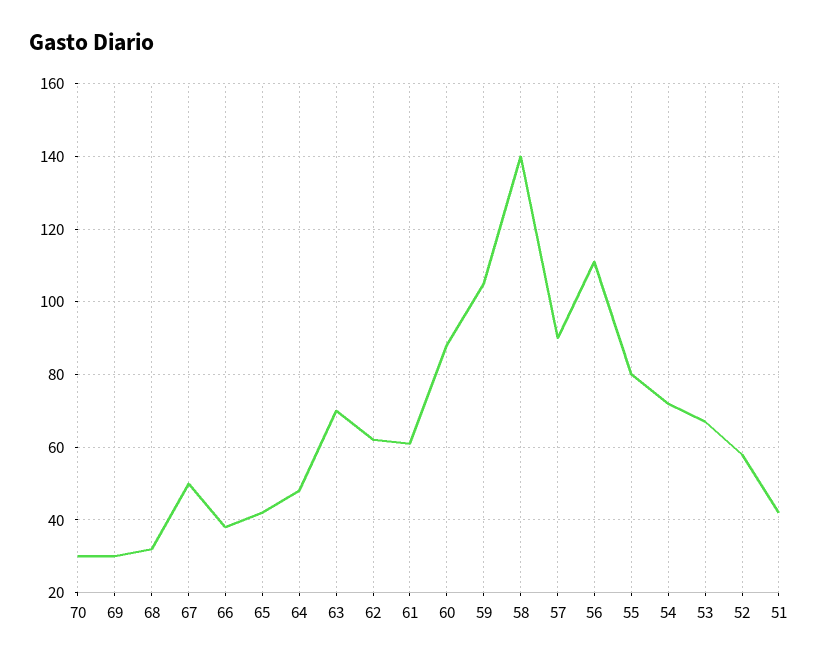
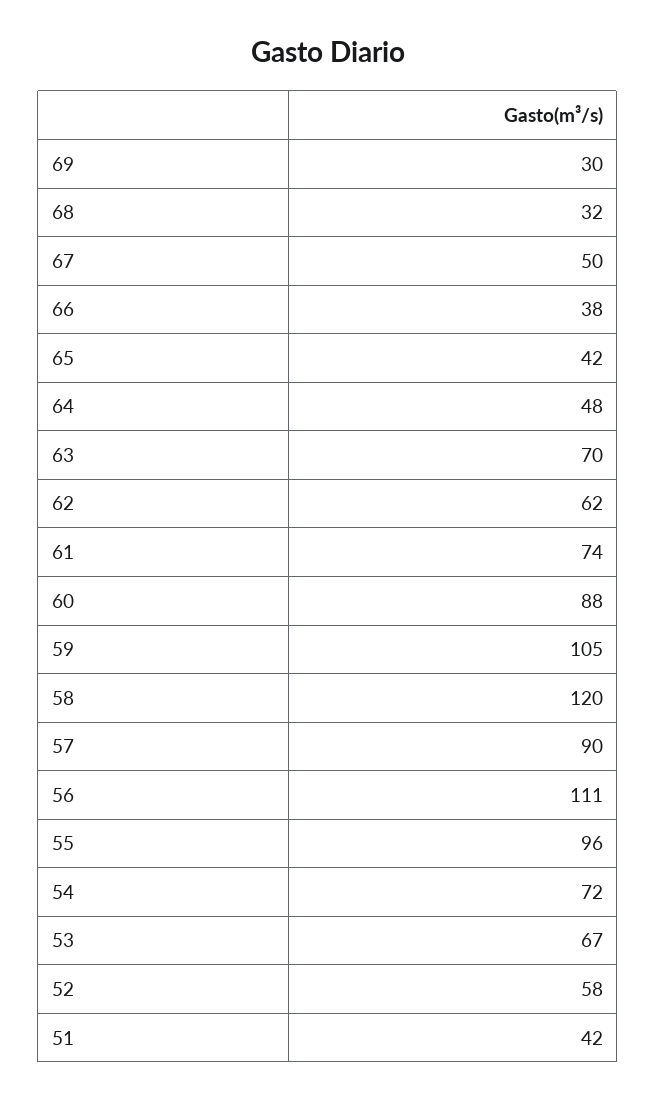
  {
-   "70": 30,
    "69": 30,
    "68": 32,
    "67": 50,
    "66": 38,
    "65": 42,
    "64": 48,
    "63": 70,
    "62": 62,
-   "61": 60,
+   "61": 74,
    "60": 88,
    "59": 105,
-   "58": 140,
+   "58": 120,
    "57": 90,
    "56": 111,
-   "55": 80,
+   "55": 96,
    "54": 72,
    "53": 67,
    "52": 58,
    "51": 42
  }

